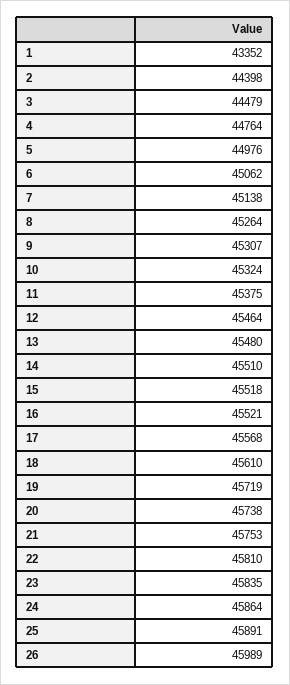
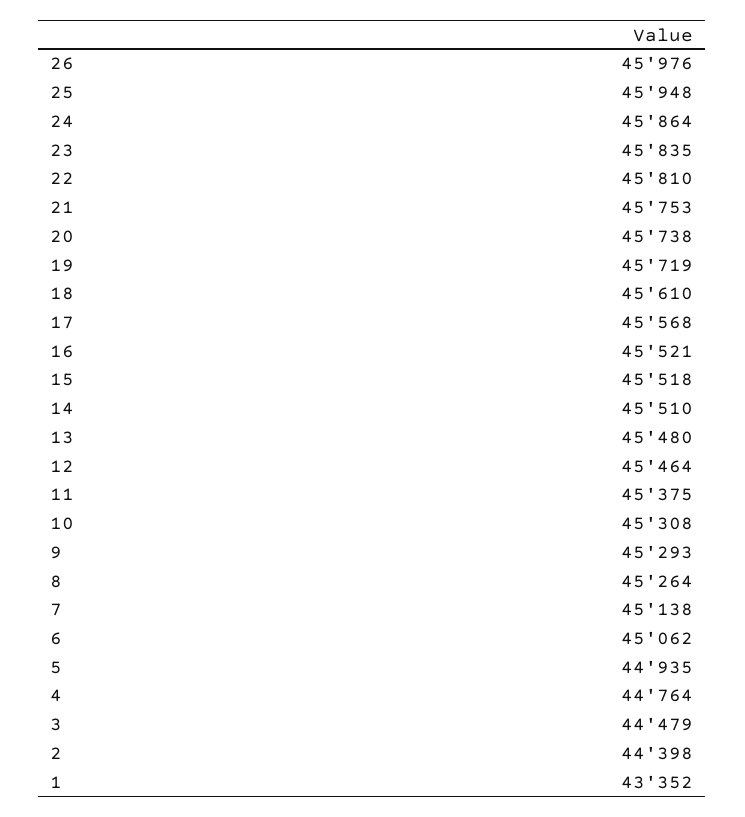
  {
    "1": 43352,
    "2": 44398,
    "3": 44479,
    "4": 44764,
-   "5": 44976,
+   "5": 44935,
    "6": 45062,
    "7": 45138,
    "8": 45264,
-   "9": 45307,
+   "9": 45293,
-   "10": 45324,
+   "10": 45308,
    "11": 45375,
    "12": 45464,
    "13": 45480,
    "14": 45510,
    "15": 45518,
    "16": 45521,
    "17": 45568,
    "18": 45610,
    "19": 45719,
    "20": 45738,
    "21": 45753,
    "22": 45810,
    "23": 45835,
    "24": 45864,
-   "25": 45891,
+   "25": 45948,
-   "26": 45989
+   "26": 45976
  }

